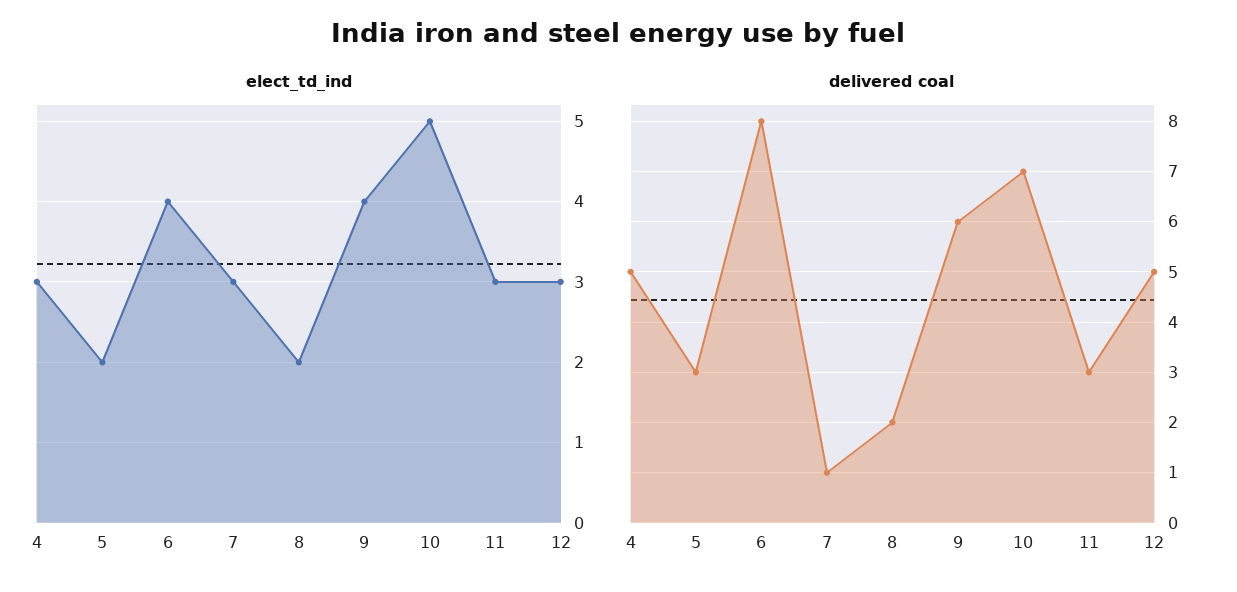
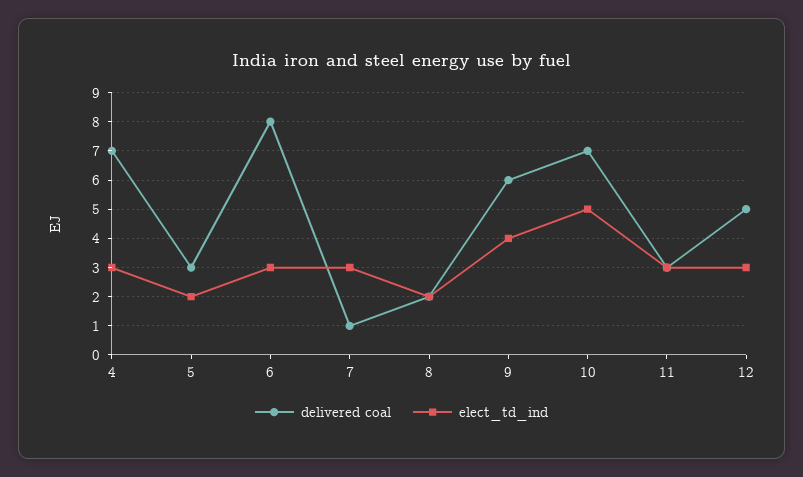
  {
    "elect_td_ind": {
      "4": 3,
      "5": 2,
-     "6": 4,
+     "6": 3,
      "7": 3,
      "8": 2,
      "9": 4,
      "10": 5,
      "11": 3,
      "12": 3
    },
    "delivered coal": {
-     "4": 5,
+     "4": 7,
      "5": 3,
      "6": 8,
      "7": 1,
      "8": 2,
      "9": 6,
      "10": 7,
      "11": 3,
      "12": 5
    }
  }

